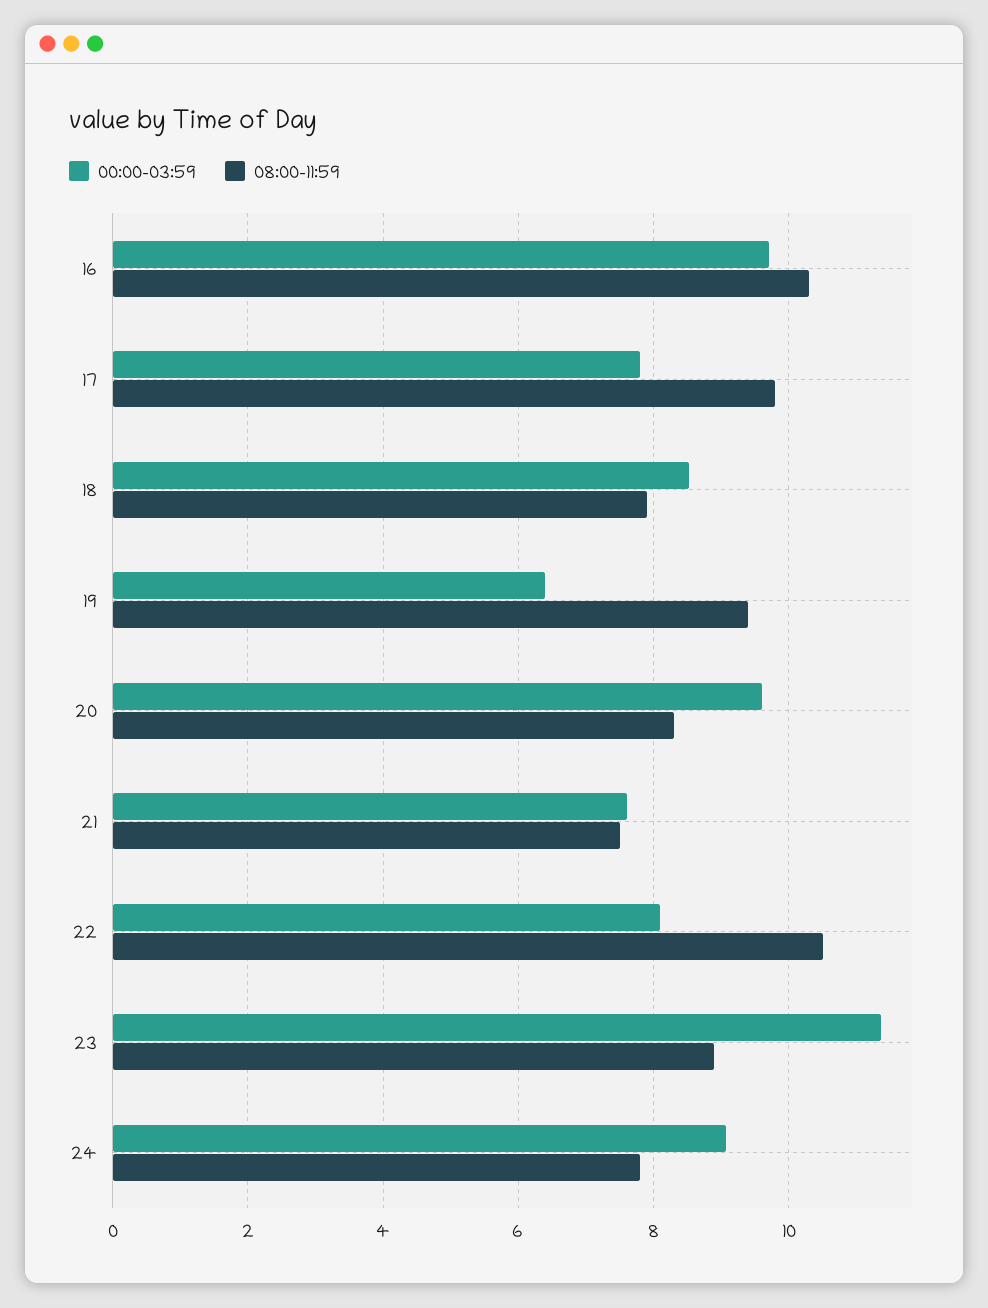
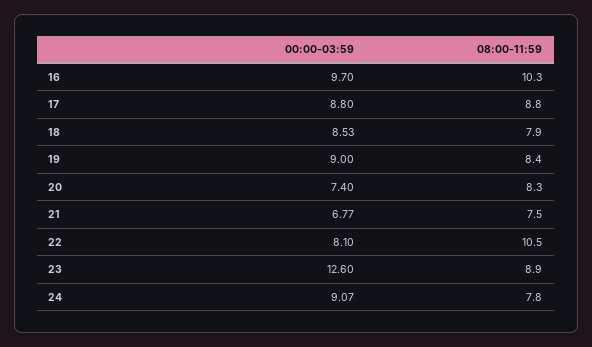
  {
    "00:00-03:59": {
      "16": 9.7,
-     "17": 7.8,
+     "17": 8.8,
      "18": 8.53,
-     "19": 6.4,
+     "19": 9,
-     "20": 9.6,
+     "20": 7.4,
-     "21": 7.6,
+     "21": 6.77,
      "22": 8.1,
-     "23": 11.4,
+     "23": 12.6,
      "24": 9.07
    },
    "08:00-11:59": {
      "16": 10.3,
-     "17": 9.8,
+     "17": 8.8,
      "18": 7.9,
-     "19": 9.4,
+     "19": 8.4,
      "20": 8.3,
      "21": 7.5,
      "22": 10.5,
      "23": 8.9,
      "24": 7.8
    }
  }

